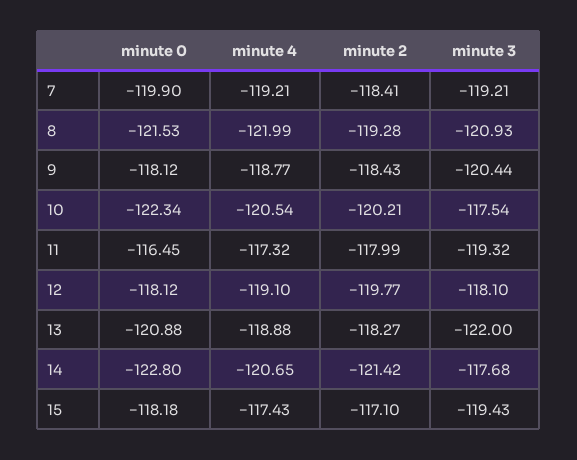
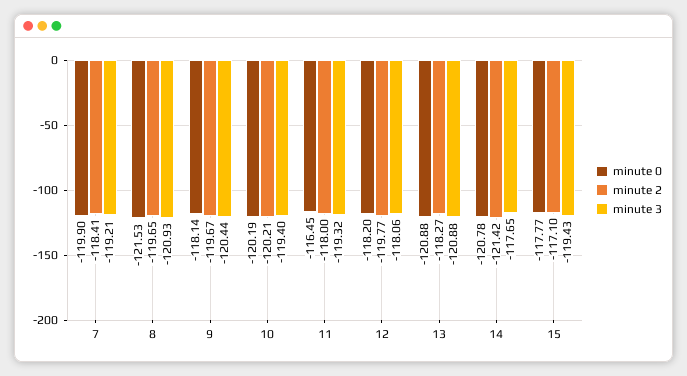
  {
    "minute 0": {
      "7": -119.9,
      "8": -121.53,
-     "9": -118.12,
+     "9": -118.14,
-     "10": -122.34,
+     "10": -120.19,
      "11": -116.45,
-     "12": -118.12,
+     "12": -118.2,
      "13": -120.88,
-     "14": -122.8,
+     "14": -120.78,
-     "15": -118.18
+     "15": -117.77
    },
-   "minute 4": {
-     "7": -119.21,
-     "8": -121.99,
-     "9": -118.77,
-     "10": -120.54,
-     "11": -117.32,
-     "12": -119.1,
-     "13": -118.88,
-     "14": -120.65,
-     "15": -117.43
-   },
    "minute 2": {
      "7": -118.41,
-     "8": -119.28,
+     "8": -119.65,
-     "9": -118.43,
+     "9": -119.67,
      "10": -120.21,
-     "11": -117.99,
+     "11": -118,
      "12": -119.77,
      "13": -118.27,
      "14": -121.42,
      "15": -117.1
    },
    "minute 3": {
      "7": -119.21,
      "8": -120.93,
      "9": -120.44,
-     "10": -117.54,
+     "10": -119.4,
      "11": -119.32,
-     "12": -118.1,
+     "12": -118.06,
-     "13": -122,
+     "13": -120.88,
-     "14": -117.68,
+     "14": -117.65,
      "15": -119.43
    }
  }

